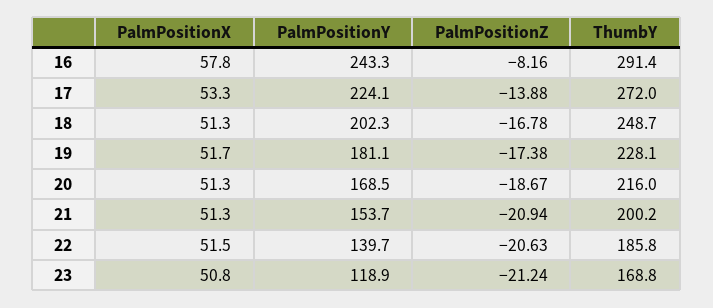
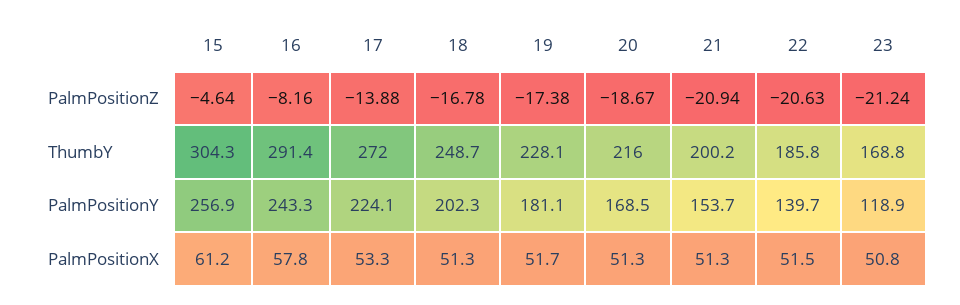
  {
    "PalmPositionX": {
      "16": 57.8,
      "17": 53.3,
      "18": 51.3,
      "19": 51.7,
      "20": 51.3,
      "21": 51.3,
      "22": 51.5,
-     "23": 50.8
+     "23": 50.8,
+     "15": 61.2
    },
    "PalmPositionY": {
      "16": 243.3,
      "17": 224.1,
      "18": 202.3,
      "19": 181.1,
      "20": 168.5,
      "21": 153.7,
      "22": 139.7,
-     "23": 118.9
+     "23": 118.9,
+     "15": 256.9
    },
    "PalmPositionZ": {
      "16": -8.16,
      "17": -13.88,
      "18": -16.78,
      "19": -17.38,
      "20": -18.67,
      "21": -20.94,
      "22": -20.63,
-     "23": -21.24
+     "23": -21.24,
+     "15": -4.64
    },
    "ThumbY": {
      "16": 291.4,
      "17": 272,
      "18": 248.7,
      "19": 228.1,
      "20": 216,
      "21": 200.2,
      "22": 185.8,
-     "23": 168.8
+     "23": 168.8,
+     "15": 304.3
    }
  }

